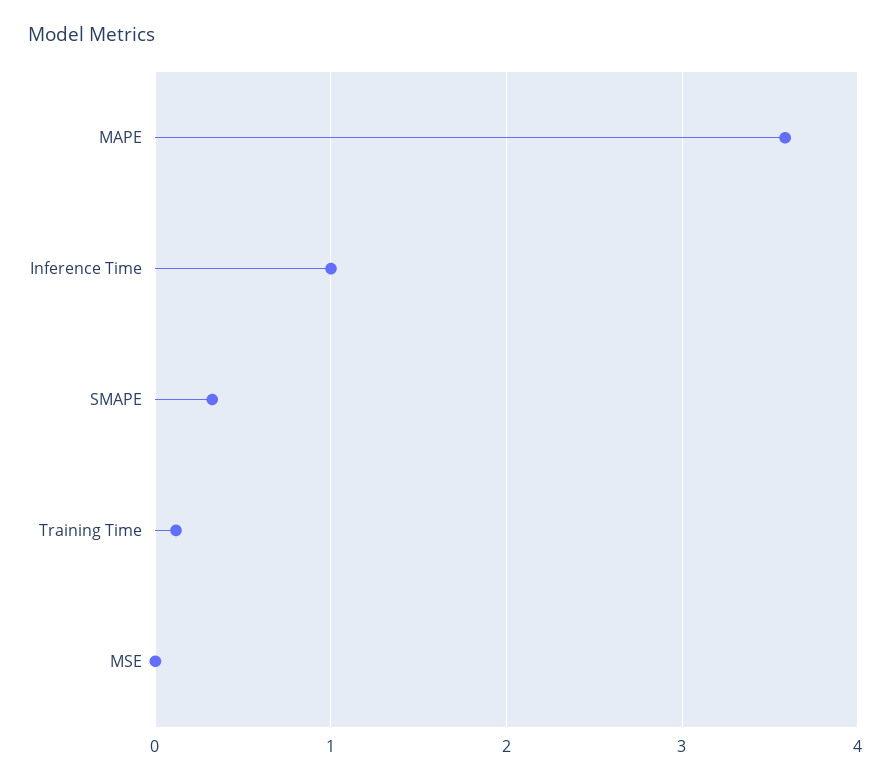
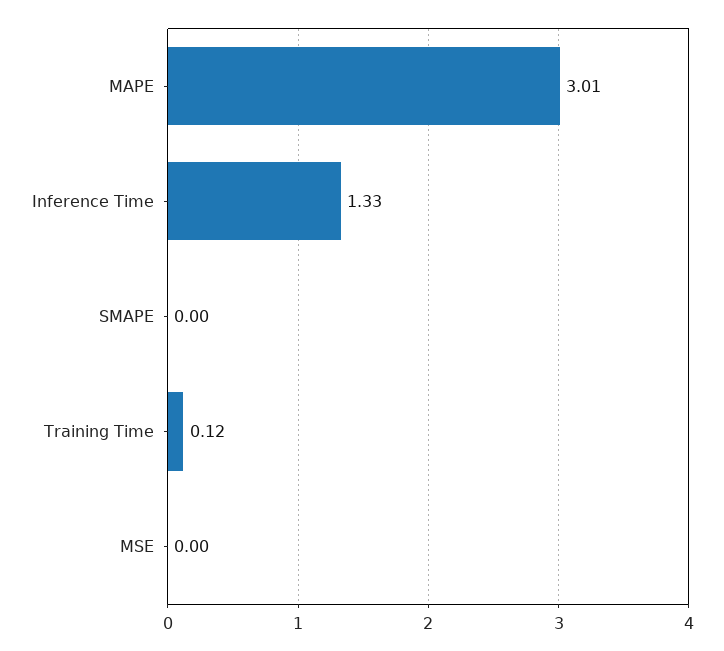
  {
-   "MAPE": 3.6,
+   "MAPE": 3.01,
-   "Inference Time": 1,
+   "Inference Time": 1.33,
-   "SMAPE": 0.3,
+   "SMAPE": 0,
    "Training Time": 0.12,
    "MSE": 0
  }

